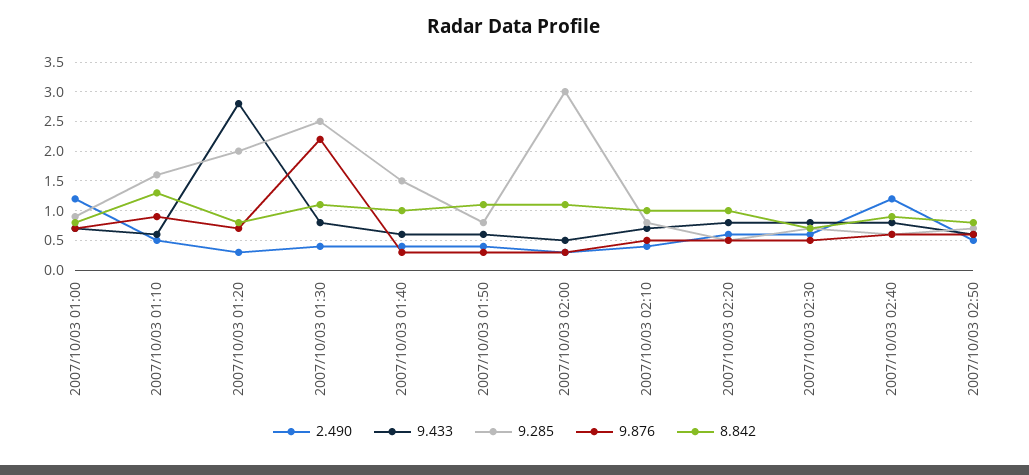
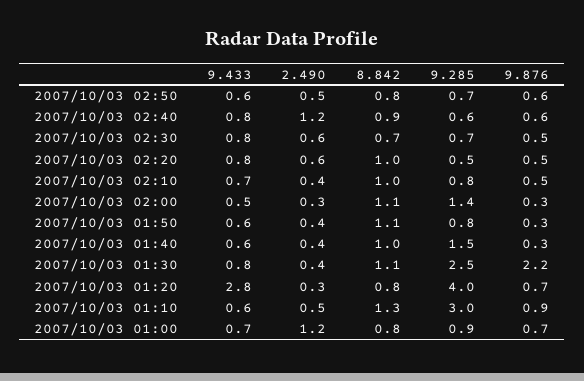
  {
    "2.490": {
      "2007/10/03 01:00": 1.2,
      "2007/10/03 01:10": 0.5,
      "2007/10/03 01:20": 0.3,
      "2007/10/03 01:30": 0.4,
      "2007/10/03 01:40": 0.4,
      "2007/10/03 01:50": 0.4,
      "2007/10/03 02:00": 0.3,
      "2007/10/03 02:10": 0.4,
      "2007/10/03 02:20": 0.6,
      "2007/10/03 02:30": 0.6,
      "2007/10/03 02:40": 1.2,
      "2007/10/03 02:50": 0.5
    },
    "9.433": {
      "2007/10/03 01:00": 0.7,
      "2007/10/03 01:10": 0.6,
      "2007/10/03 01:20": 2.8,
      "2007/10/03 01:30": 0.8,
      "2007/10/03 01:40": 0.6,
      "2007/10/03 01:50": 0.6,
      "2007/10/03 02:00": 0.5,
      "2007/10/03 02:10": 0.7,
      "2007/10/03 02:20": 0.8,
      "2007/10/03 02:30": 0.8,
      "2007/10/03 02:40": 0.8,
      "2007/10/03 02:50": 0.6
    },
    "9.285": {
      "2007/10/03 01:00": 0.9,
-     "2007/10/03 01:10": 1.5,
+     "2007/10/03 01:10": 3,
-     "2007/10/03 01:20": 2,
+     "2007/10/03 01:20": 4,
      "2007/10/03 01:30": 2.5,
      "2007/10/03 01:40": 1.5,
      "2007/10/03 01:50": 0.8,
-     "2007/10/03 02:00": 3,
+     "2007/10/03 02:00": 1.4,
      "2007/10/03 02:10": 0.8,
      "2007/10/03 02:20": 0.5,
      "2007/10/03 02:30": 0.7,
      "2007/10/03 02:40": 0.6,
      "2007/10/03 02:50": 0.7
    },
    "9.876": {
      "2007/10/03 01:00": 0.7,
      "2007/10/03 01:10": 0.9,
      "2007/10/03 01:20": 0.7,
      "2007/10/03 01:30": 2.2,
      "2007/10/03 01:40": 0.3,
      "2007/10/03 01:50": 0.3,
      "2007/10/03 02:00": 0.3,
      "2007/10/03 02:10": 0.5,
      "2007/10/03 02:20": 0.5,
      "2007/10/03 02:30": 0.5,
      "2007/10/03 02:40": 0.6,
      "2007/10/03 02:50": 0.6
    },
    "8.842": {
      "2007/10/03 01:00": 0.8,
      "2007/10/03 01:10": 1.3,
      "2007/10/03 01:20": 0.8,
      "2007/10/03 01:30": 1.1,
      "2007/10/03 01:40": 1,
      "2007/10/03 01:50": 1.1,
      "2007/10/03 02:00": 1.1,
      "2007/10/03 02:10": 1,
      "2007/10/03 02:20": 1,
      "2007/10/03 02:30": 0.7,
      "2007/10/03 02:40": 0.9,
      "2007/10/03 02:50": 0.8
    }
  }

